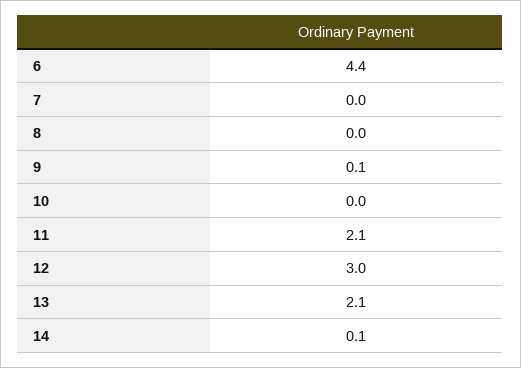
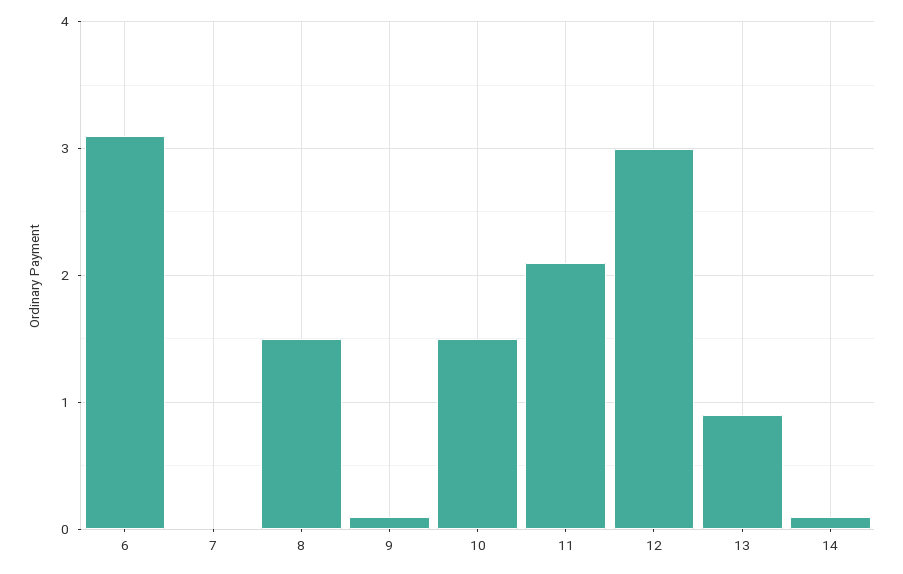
  {
-   "6": 4.4,
+   "6": 3.1,
    "7": 0,
-   "8": 0,
+   "8": 1.5,
    "9": 0.1,
-   "10": 0,
+   "10": 1.5,
    "11": 2.1,
    "12": 3,
-   "13": 2.1,
+   "13": 0.9,
    "14": 0.1
  }

